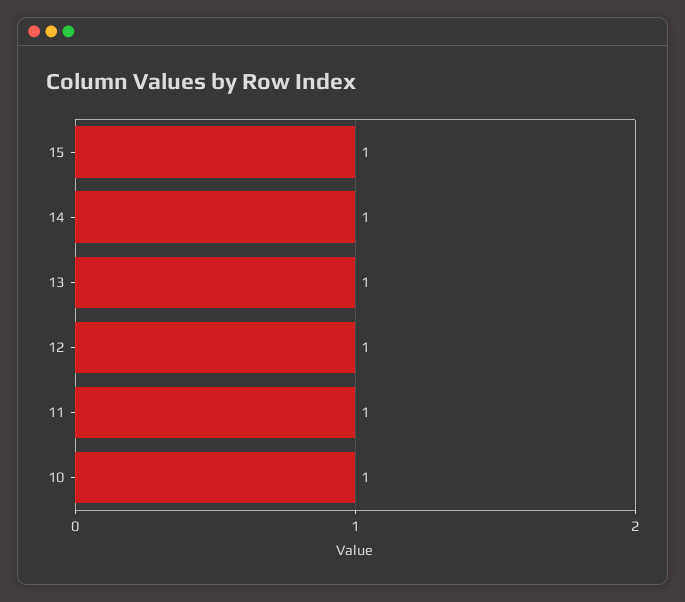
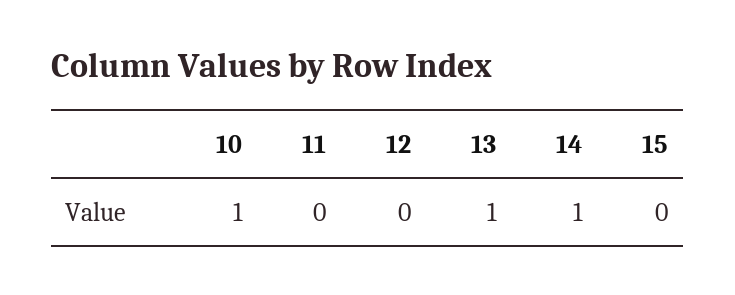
  {
-   "15": 1,
+   "15": 0,
    "14": 1,
    "13": 1,
-   "12": 1,
+   "12": 0,
-   "11": 1,
+   "11": 0,
    "10": 1
  }

